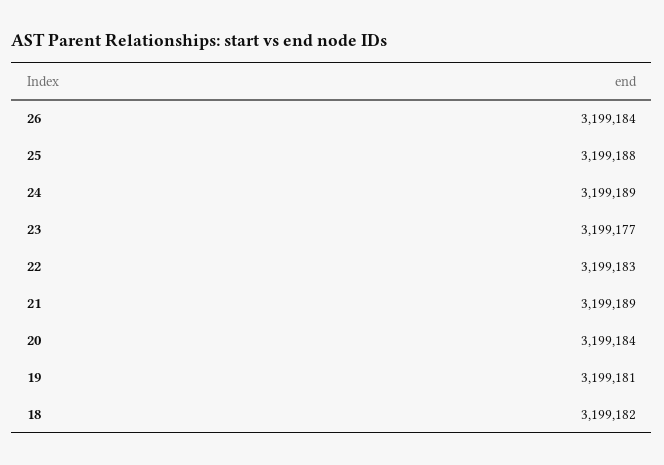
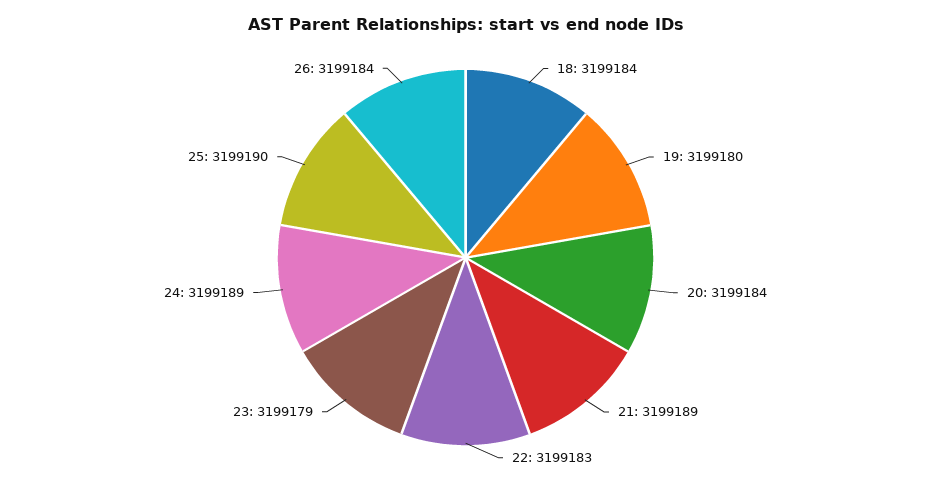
  {
    "26": 3199184,
-   "25": 3199188,
+   "25": 3199190,
    "24": 3199189,
-   "23": 3199177,
+   "23": 3199179,
    "22": 3199183,
    "21": 3199189,
    "20": 3199184,
-   "19": 3199181,
+   "19": 3199180,
-   "18": 3199182
+   "18": 3199184
  }

